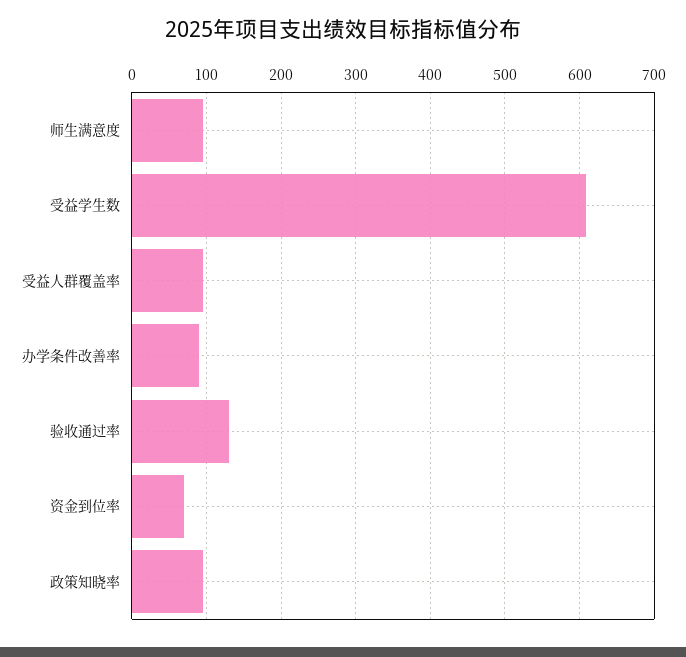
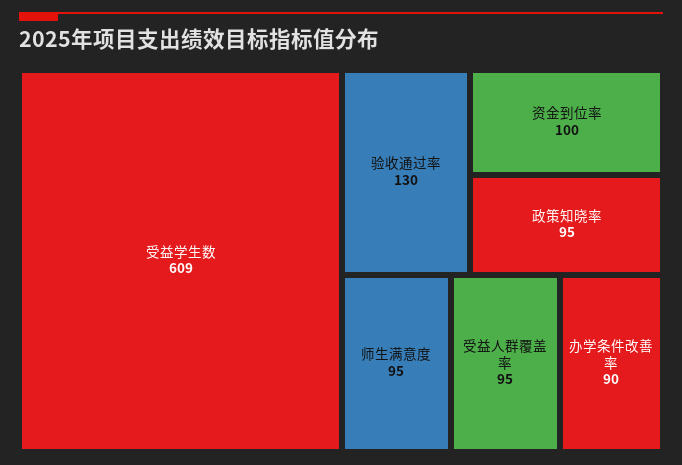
  {
    "师生满意度": 95,
    "受益学生数": 609,
    "受益人群覆盖率": 95,
    "办学条件改善率": 90,
    "验收通过率": 130,
-   "资金到位率": 70,
+   "资金到位率": 100,
    "政策知晓率": 95
  }

